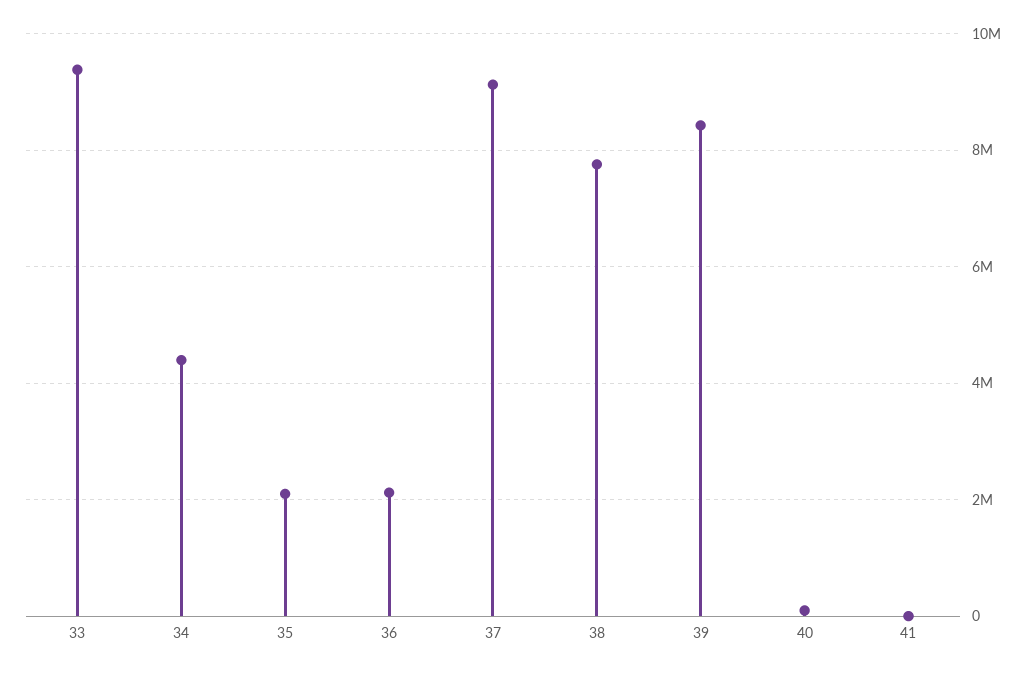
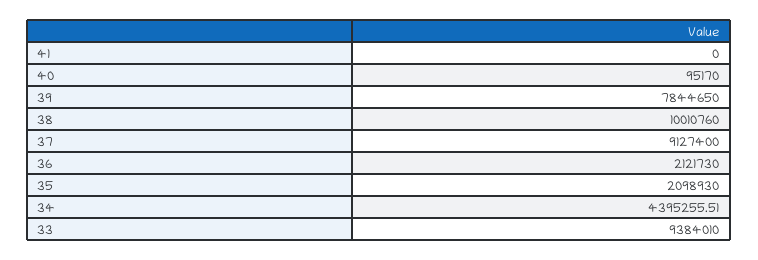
  {
    "33": 9384010,
    "34": 4395255.51,
    "35": 2098930,
    "36": 2121730,
    "37": 9127400,
-   "38": 7800000,
+   "38": 10010760,
-   "39": 8400000,
+   "39": 7844650,
    "40": 95170,
    "41": 0
  }

